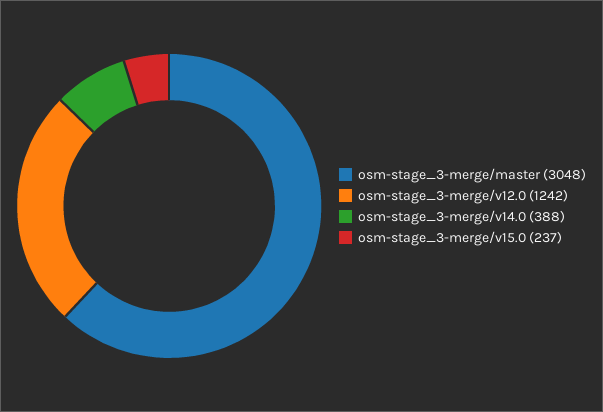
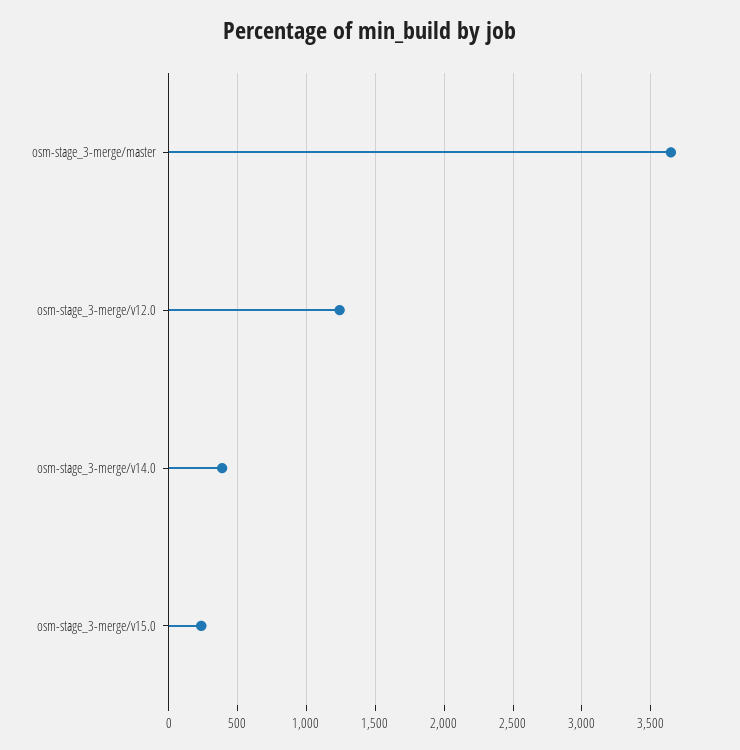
  {
-   "osm-stage_3-merge/master": 3048,
+   "osm-stage_3-merge/master": 3650,
    "osm-stage_3-merge/v12.0": 1242,
    "osm-stage_3-merge/v14.0": 388,
    "osm-stage_3-merge/v15.0": 237
  }

